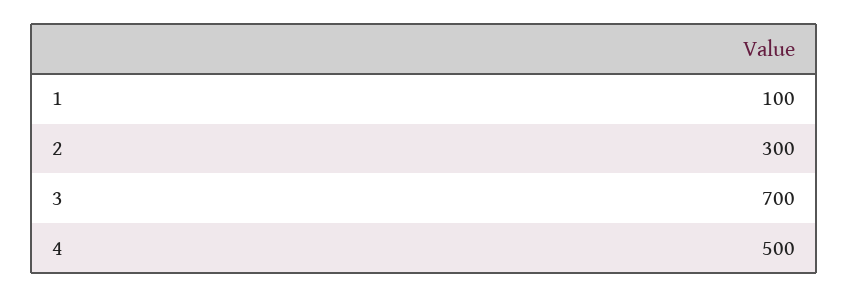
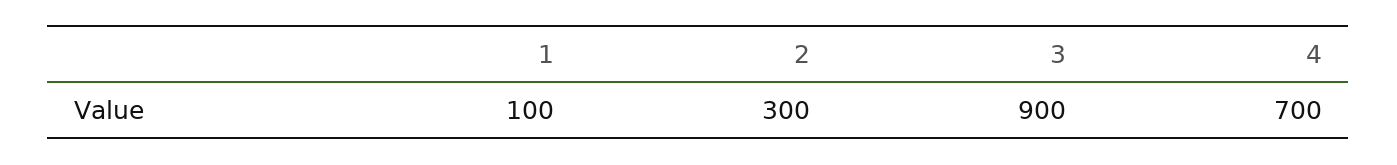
  {
    "1": 100,
    "2": 300,
-   "3": 700,
+   "3": 900,
-   "4": 500
+   "4": 700
  }

